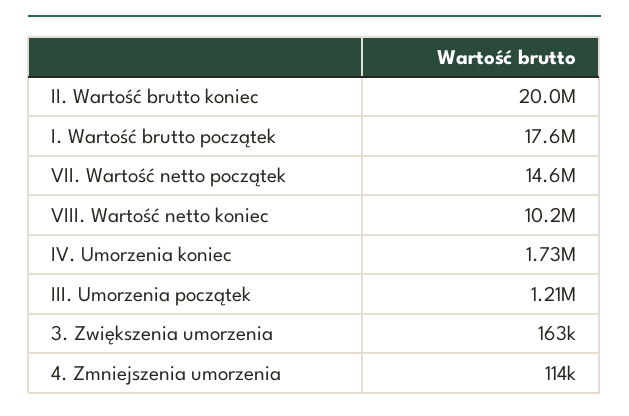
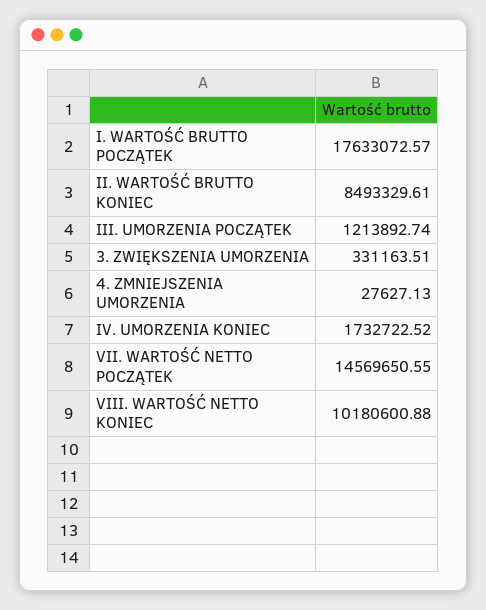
  {
-   "II. Wartość brutto koniec": 20000000,
+   "II. Wartość brutto koniec": 8493329.61,
    "I. Wartość brutto początek": 17633072.57,
    "VII. Wartość netto początek": 14569650.55,
    "VIII. Wartość netto koniec": 10180600.88,
    "IV. Umorzenia koniec": 1732722.52,
    "III. Umorzenia początek": 1213892.74,
-   "3. Zwiększenia umorzenia": 163000,
+   "3. Zwiększenia umorzenia": 331163.51,
-   "4. Zmniejszenia umorzenia": 114000
+   "4. Zmniejszenia umorzenia": 27627.13
  }

